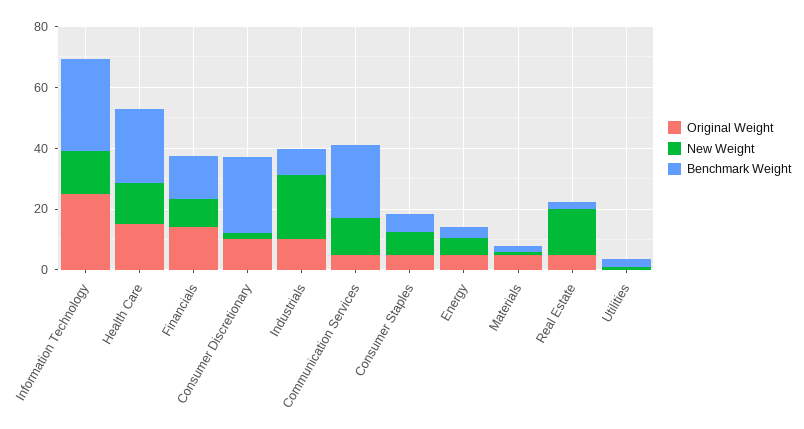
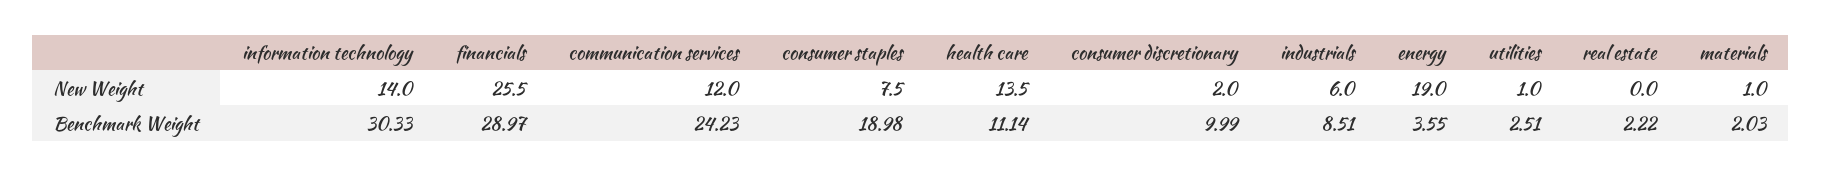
  {
-   "Original Weight": {
-     "Information Technology": 25,
-     "Health Care": 15,
-     "Financials": 15,
-     "Consumer Discretionary": 10,
-     "Industrials": 10,
-     "Communication Services": 5,
-     "Consumer Staples": 5,
-     "Energy": 5,
-     "Materials": 5,
-     "Real Estate": 5,
-     "Utilities": 0
-   },
    "New Weight": {
      "Information Technology": 14,
      "Health Care": 13.5,
-     "Financials": 10,
+     "Financials": 25.5,
      "Consumer Discretionary": 2,
-     "Industrials": 20,
+     "Industrials": 6,
      "Communication Services": 12,
      "Consumer Staples": 7.5,
-     "Energy": 5,
+     "Energy": 19,
      "Materials": 1,
-     "Real Estate": 15,
+     "Real Estate": 0,
      "Utilities": 1
    },
    "Benchmark Weight": {
      "Information Technology": 30.33,
-     "Health Care": 25,
+     "Health Care": 11.14,
-     "Financials": 15,
+     "Financials": 28.97,
-     "Consumer Discretionary": 25,
+     "Consumer Discretionary": 9.99,
      "Industrials": 8.51,
      "Communication Services": 24.23,
-     "Consumer Staples": 5,
+     "Consumer Staples": 18.98,
      "Energy": 3.55,
      "Materials": 2.03,
      "Real Estate": 2.22,
      "Utilities": 2.51
    }
  }

